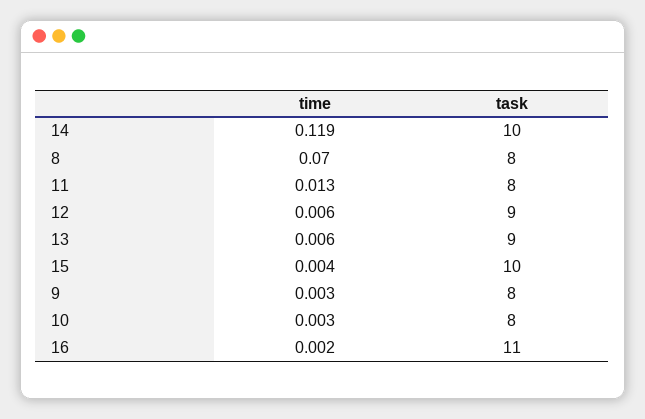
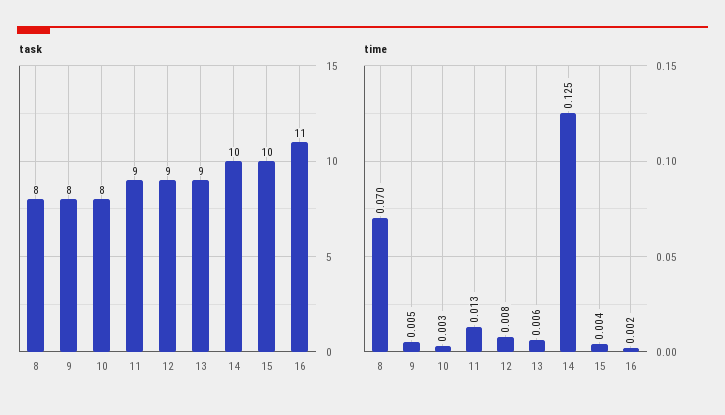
  {
    "time": {
-     "14": 0.119,
+     "14": 0.125,
      "8": 0.07,
      "11": 0.013,
-     "12": 0.006,
+     "12": 0.008,
      "13": 0.006,
      "15": 0.004,
-     "9": 0.003,
+     "9": 0.005,
      "10": 0.003,
      "16": 0.002
    },
    "task": {
      "14": 10,
      "8": 8,
-     "11": 8,
+     "11": 9,
      "12": 9,
      "13": 9,
      "15": 10,
      "9": 8,
      "10": 8,
      "16": 11
    }
  }

